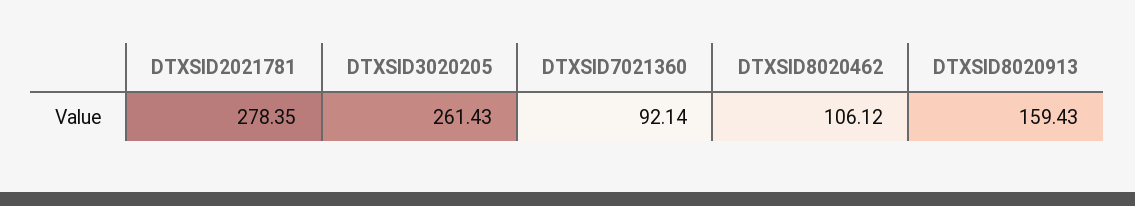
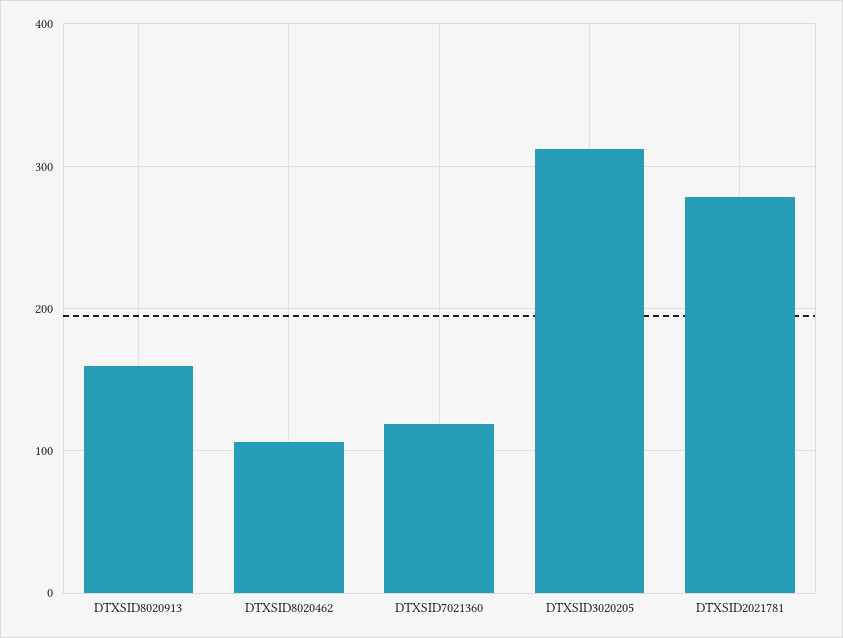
  {
    "DTXSID2021781": 278.35,
-   "DTXSID3020205": 261.43,
+   "DTXSID3020205": 310,
-   "DTXSID7021360": 92.14,
+   "DTXSID7021360": 120,
    "DTXSID8020462": 106.12,
    "DTXSID8020913": 159.43
  }

